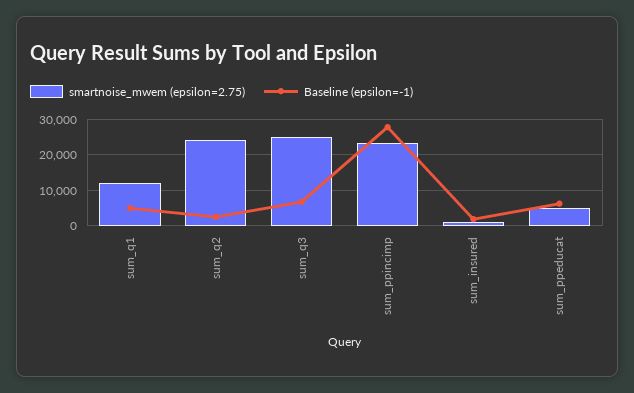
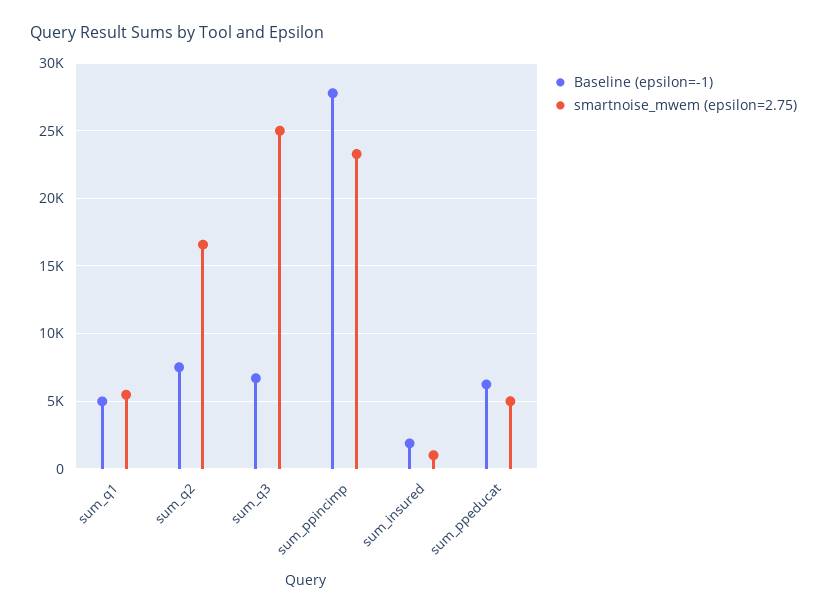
  {
    "smartnoise_mwem (epsilon=2.75)": {
-     "sum_q1": 12000,
+     "sum_q1": 5500,
-     "sum_q2": 24000,
+     "sum_q2": 16500,
      "sum_q3": 25000,
      "sum_ppincimp": 23500,
      "sum_insured": 1000,
      "sum_ppeducat": 5000
    },
    "Baseline (epsilon=-1)": {
      "sum_q1": 5000,
-     "sum_q2": 2000,
+     "sum_q2": 7500,
      "sum_q3": 6500,
      "sum_ppincimp": 28000,
      "sum_insured": 2000,
      "sum_ppeducat": 6000
    }
  }

